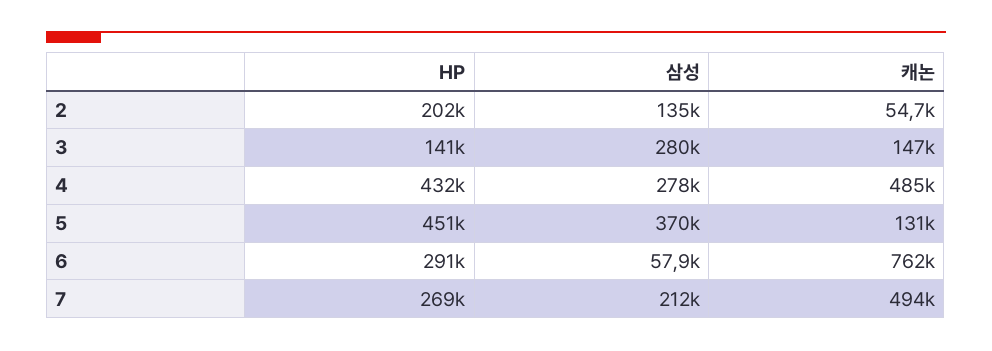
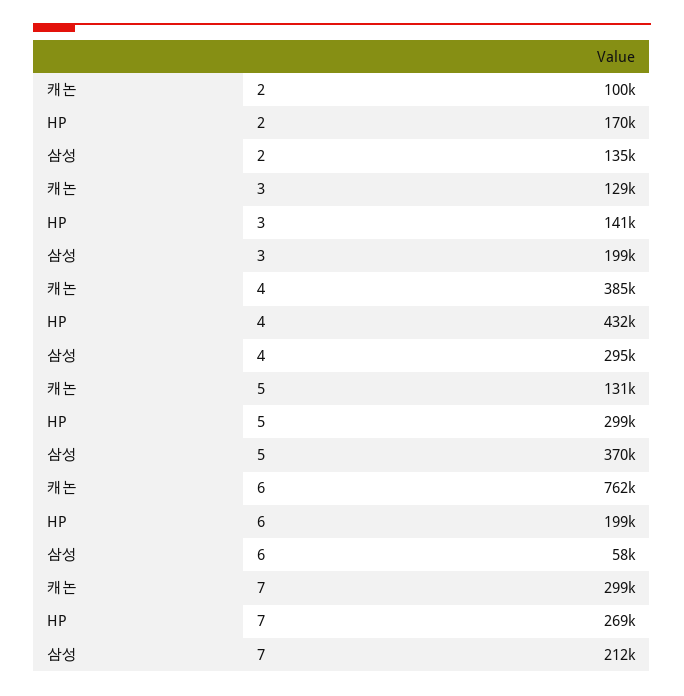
  {
    "HP": {
-     "2": 202000,
+     "2": 170000,
      "3": 141000,
      "4": 432000,
-     "5": 451000,
+     "5": 299000,
-     "6": 291000,
+     "6": 199000,
      "7": 269000
    },
    "삼성": {
      "2": 135000,
-     "3": 280000,
+     "3": 199000,
-     "4": 278000,
+     "4": 295000,
      "5": 370000,
      "6": 57900,
      "7": 212000
    },
    "캐논": {
-     "2": 54700,
+     "2": 100000,
-     "3": 147000,
+     "3": 129000,
-     "4": 485000,
+     "4": 385000,
      "5": 131000,
      "6": 762000,
-     "7": 494000
+     "7": 299000
    }
  }

